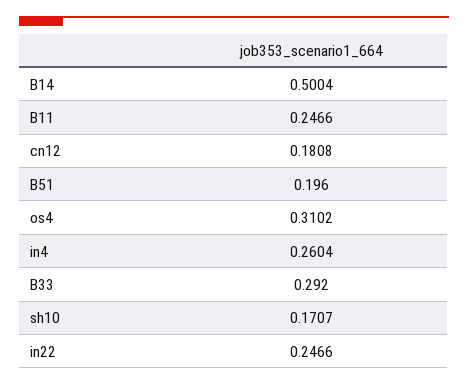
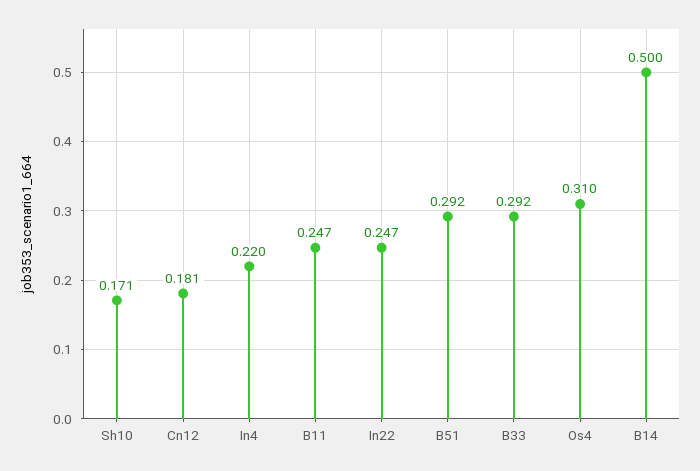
  {
    "B14": 0.5004,
    "B11": 0.2466,
    "cn12": 0.1808,
-   "B51": 0.196,
+   "B51": 0.292,
    "os4": 0.3102,
-   "in4": 0.2604,
+   "in4": 0.22,
    "B33": 0.292,
    "sh10": 0.1707,
    "in22": 0.2466
  }

